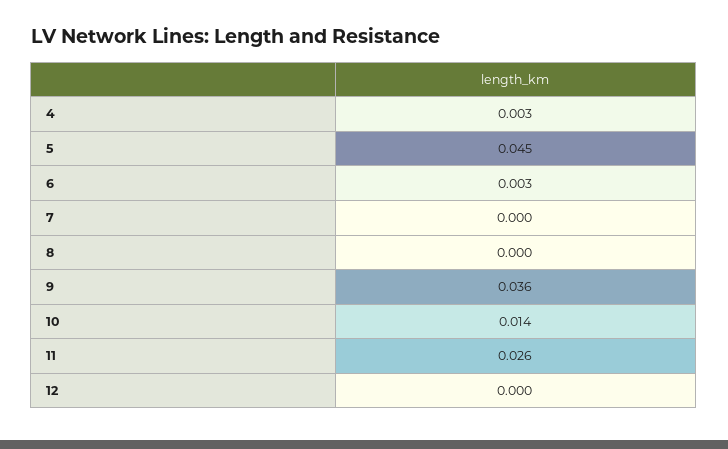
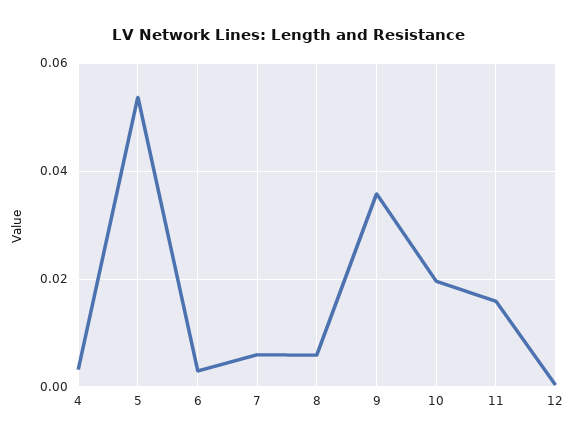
  {
    "4": 0.003,
-   "5": 0.045,
+   "5": 0.054,
    "6": 0.003,
-   "7": 0,
+   "7": 0.006,
-   "8": 0,
+   "8": 0.006,
    "9": 0.036,
-   "10": 0.014,
+   "10": 0.02,
-   "11": 0.026,
+   "11": 0.016,
    "12": 0
  }

